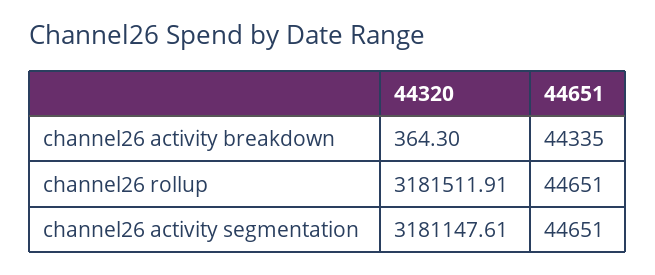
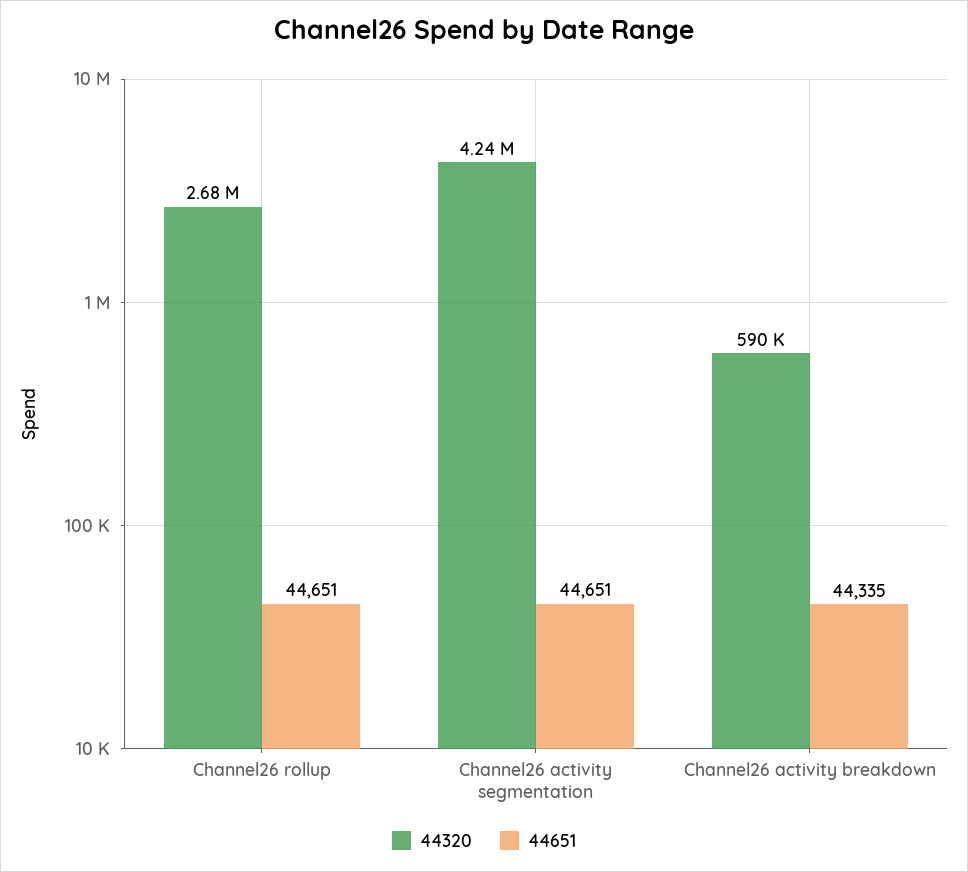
  {
    "44320": {
-     "channel26 activity breakdown": 364.3,
+     "channel26 activity breakdown": 590000,
-     "channel26 rollup": 3181511.91,
+     "channel26 rollup": 2680000,
-     "channel26 activity segmentation": 3181147.61
+     "channel26 activity segmentation": 4240000
    },
    "44651": {
      "channel26 activity breakdown": 44335,
      "channel26 rollup": 44651,
      "channel26 activity segmentation": 44651
    }
  }

